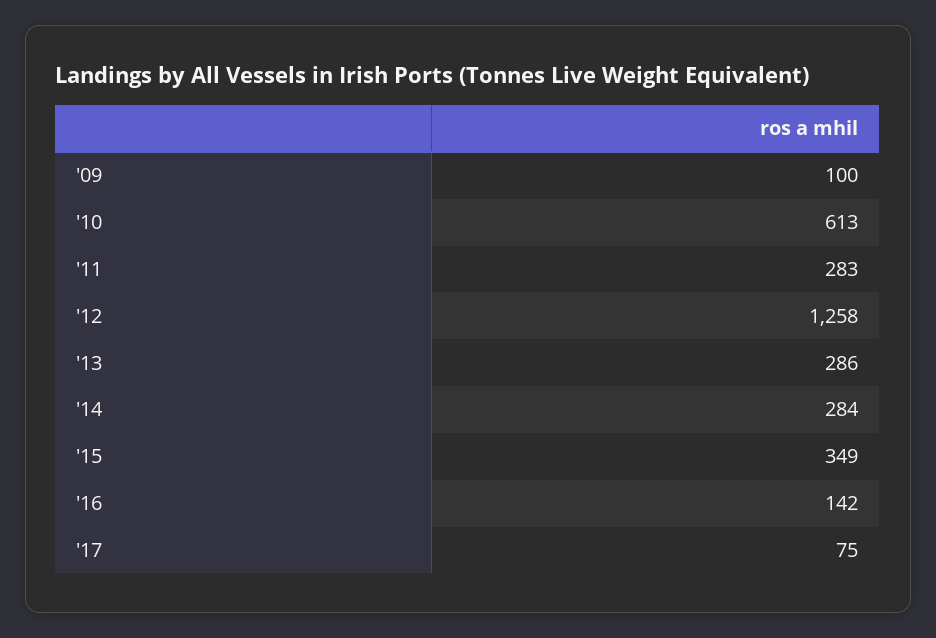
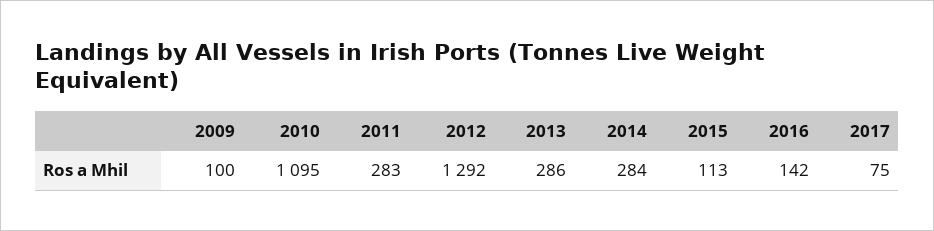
  {
    "'09": 100,
-   "'10": 613,
+   "'10": 1095,
    "'11": 283,
-   "'12": 1258,
+   "'12": 1292,
    "'13": 286,
    "'14": 284,
-   "'15": 349,
+   "'15": 113,
    "'16": 142,
    "'17": 75
  }

